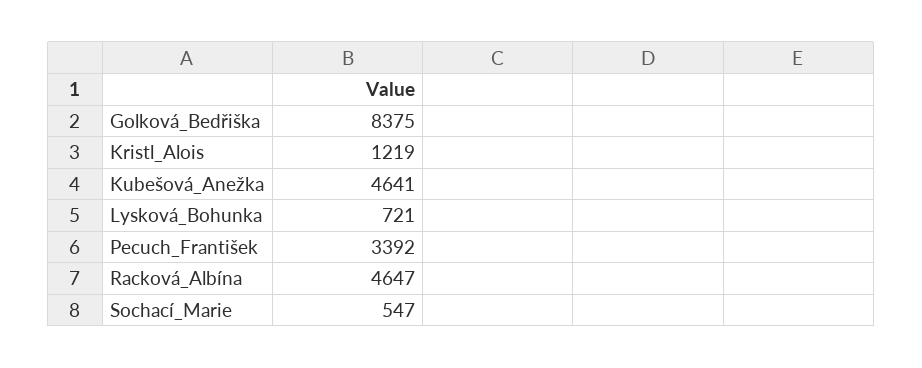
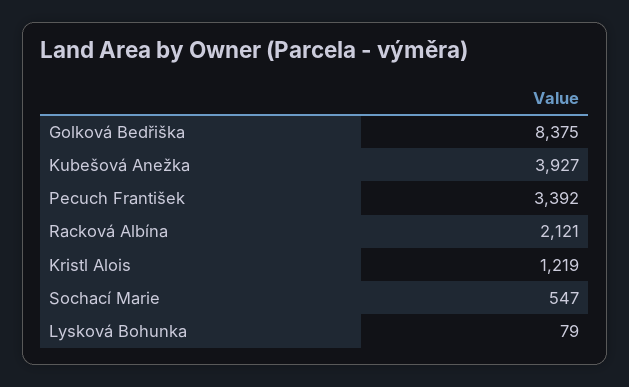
  {
    "Golková_Bedřiška": 8375,
    "Kristl_Alois": 1219,
-   "Kubešová_Anežka": 4641,
+   "Kubešová_Anežka": 3927,
-   "Lysková_Bohunka": 721,
+   "Lysková_Bohunka": 79,
    "Pecuch_František": 3392,
-   "Racková_Albína": 4647,
+   "Racková_Albína": 2121,
    "Sochací_Marie": 547
  }

